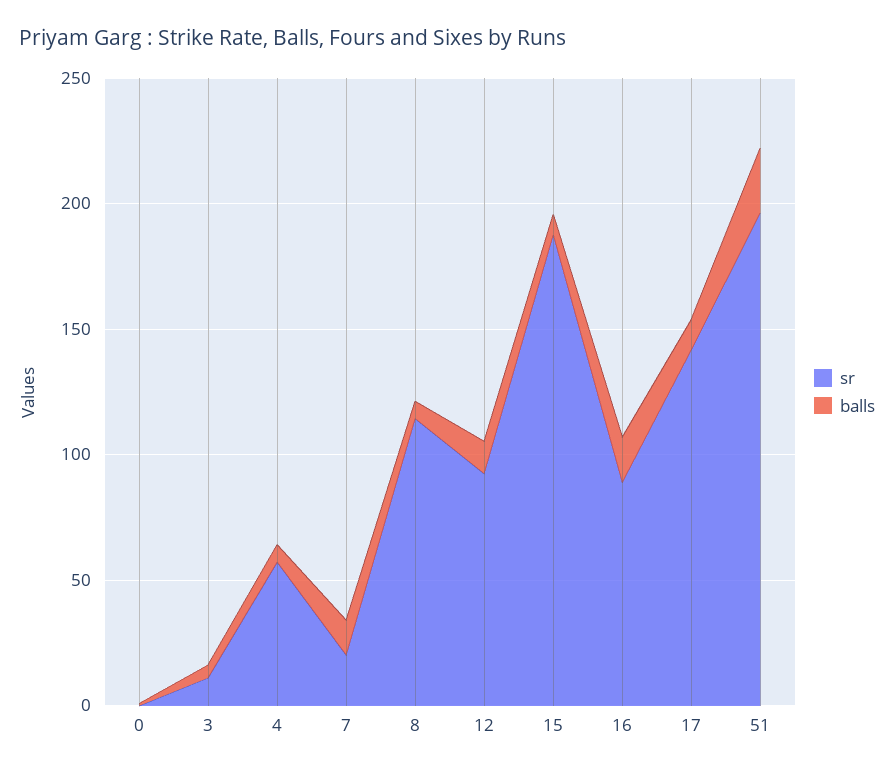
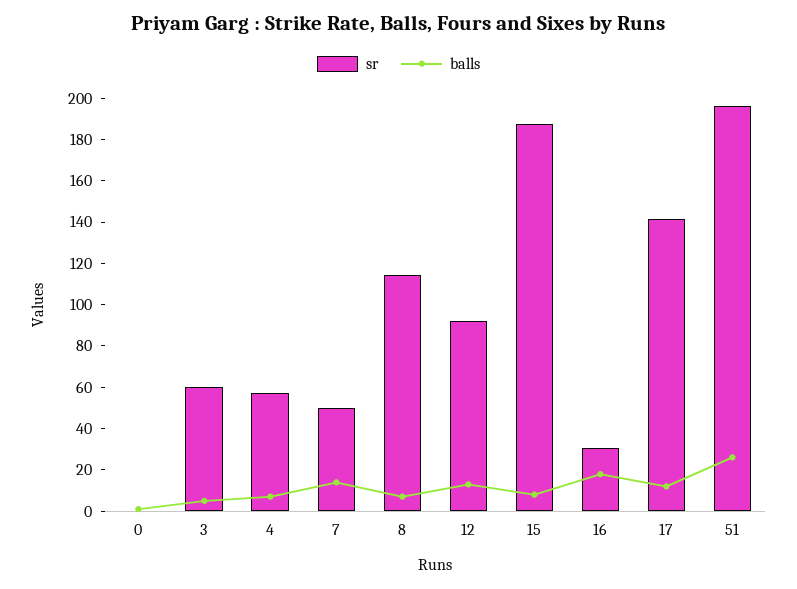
  {
    "sr": {
      "0": 0,
-     "3": 10,
+     "3": 60,
      "4": 55,
-     "7": 20,
+     "7": 50,
      "8": 115,
      "12": 90,
      "15": 190,
-     "16": 90,
+     "16": 30,
      "17": 140,
      "51": 195
    },
    "balls": {
      "0": 0,
      "3": 5,
      "4": 5,
      "7": 15,
      "8": 5,
      "12": 15,
      "15": 10,
      "16": 20,
      "17": 10,
      "51": 25
    }
  }

